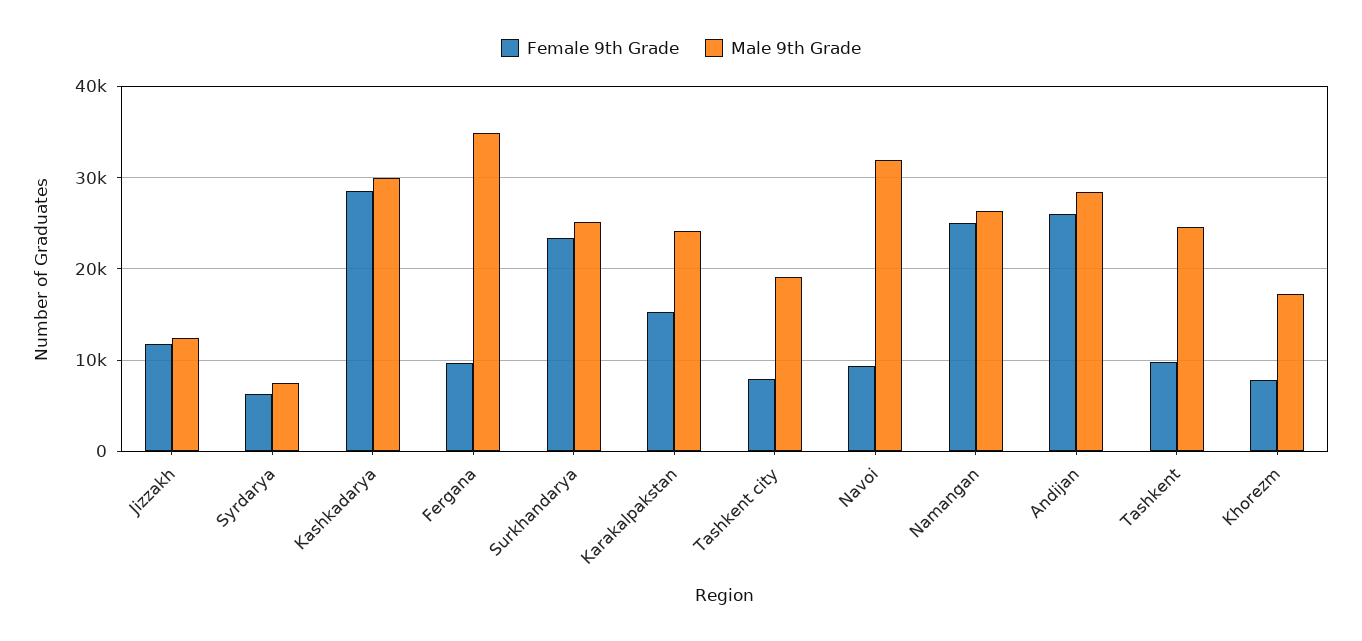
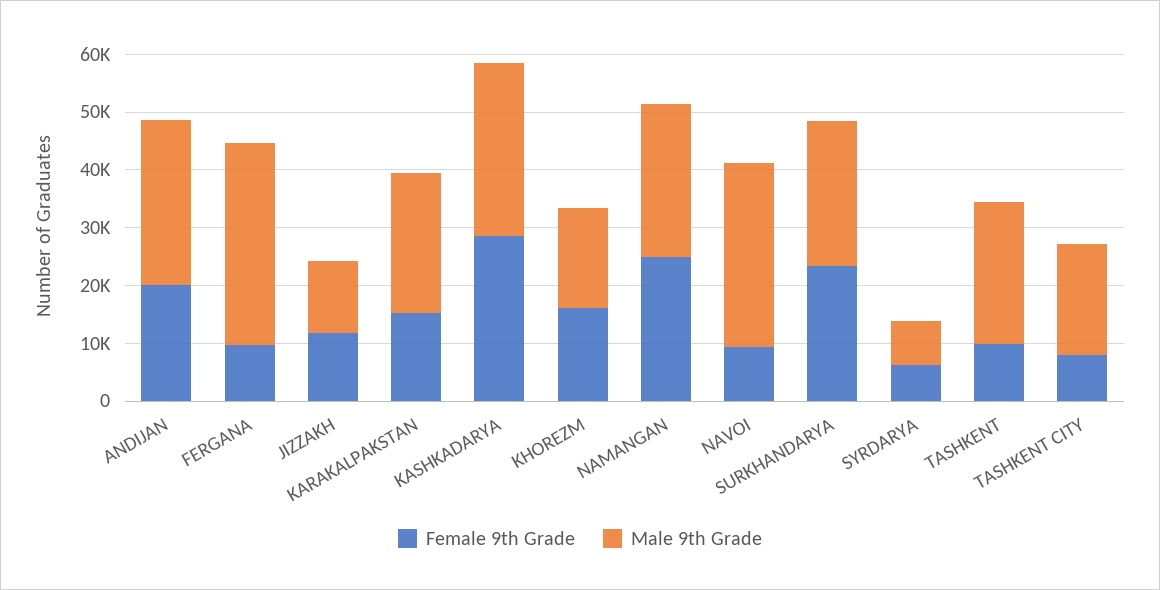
  {
    "Female 9th Grade": {
      "Jizzakh": 12000,
      "Syrdarya": 6000,
      "Kashkadarya": 29000,
      "Fergana": 10000,
      "Surkhandarya": 23000,
      "Karakalpakstan": 15000,
      "Tashkent city": 8000,
      "Navoi": 9000,
      "Namangan": 25000,
-     "Andijan": 26000,
+     "Andijan": 20000,
      "Tashkent": 10000,
-     "Khorezm": 8000
+     "Khorezm": 16000
    },
    "Male 9th Grade": {
      "Jizzakh": 12000,
      "Syrdarya": 8000,
      "Kashkadarya": 30000,
      "Fergana": 35000,
      "Surkhandarya": 25000,
      "Karakalpakstan": 24000,
      "Tashkent city": 19000,
      "Navoi": 32000,
      "Namangan": 26000,
      "Andijan": 28000,
      "Tashkent": 25000,
      "Khorezm": 17000
    }
  }

